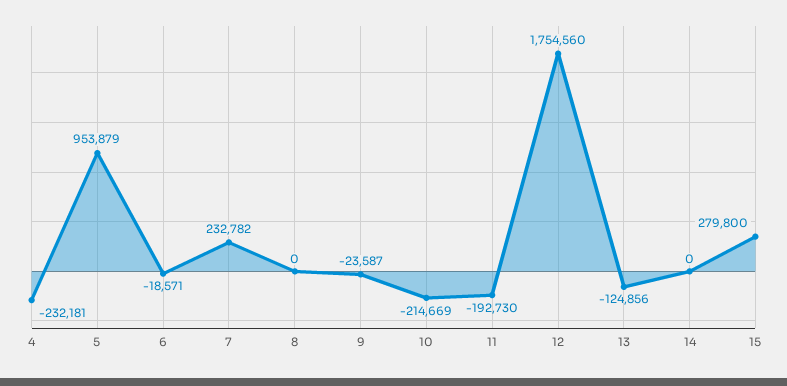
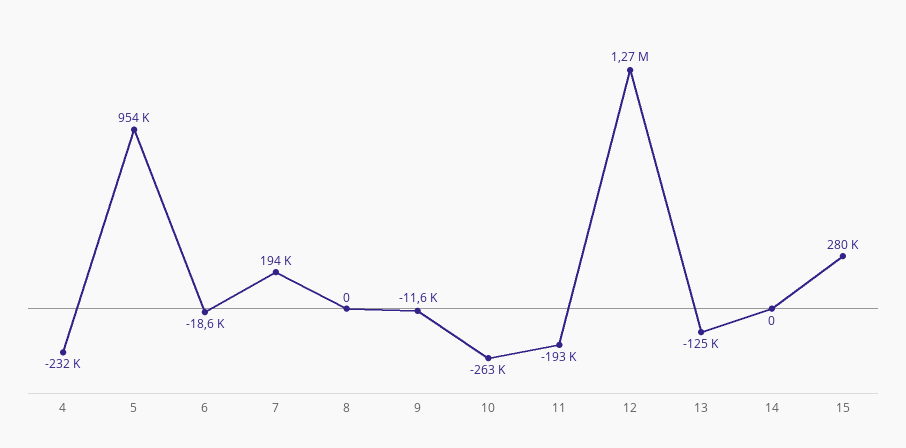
  {
    "4": -232181,
    "5": 953879,
    "6": -18571,
-   "7": 232782,
+   "7": 194000,
    "8": 0,
-   "9": -23587,
+   "9": -11600,
-   "10": -214669,
+   "10": -263000,
    "11": -192730,
-   "12": 1754560,
+   "12": 1270000,
    "13": -124856,
    "14": 0,
    "15": 279800
  }

